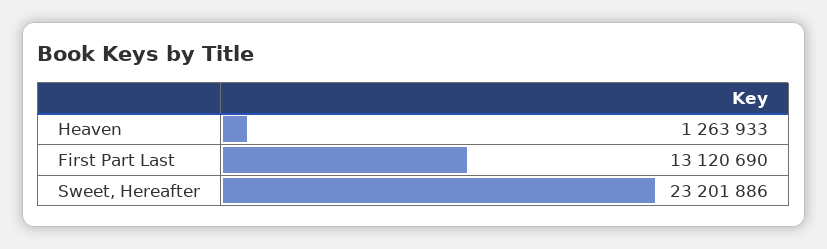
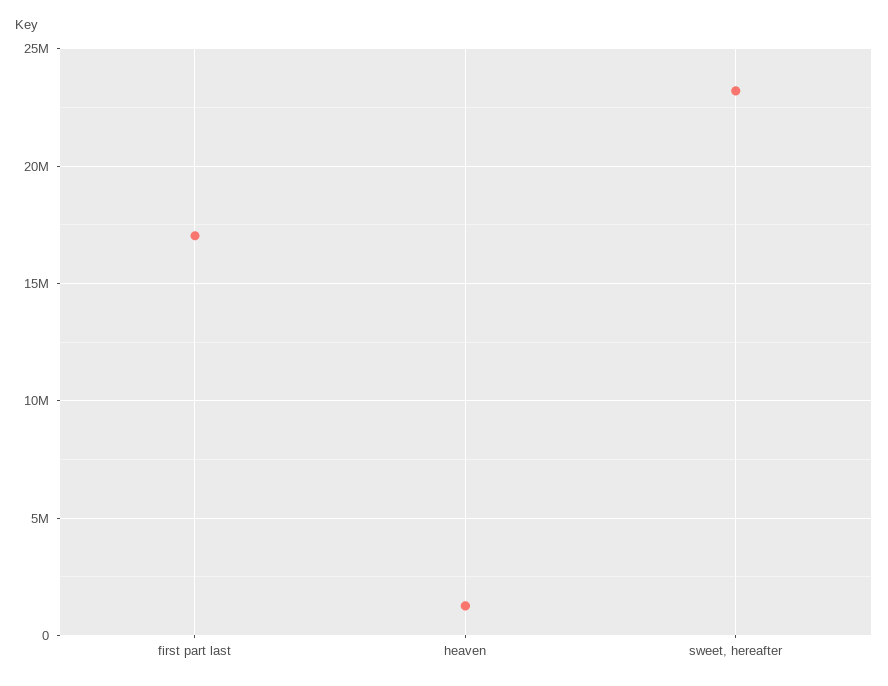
  {
    "Heaven": 1263933,
-   "First Part Last": 13120690,
+   "First Part Last": 17000000,
    "Sweet, Hereafter": 23201886
  }

